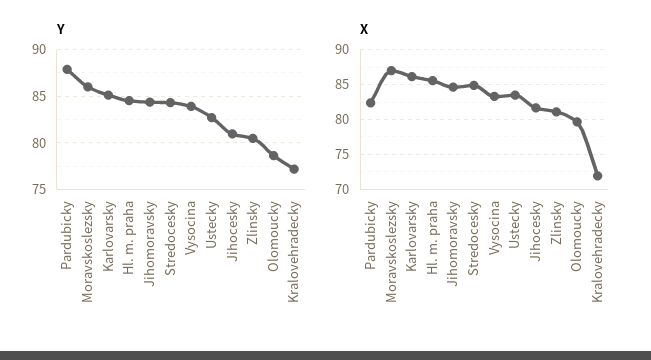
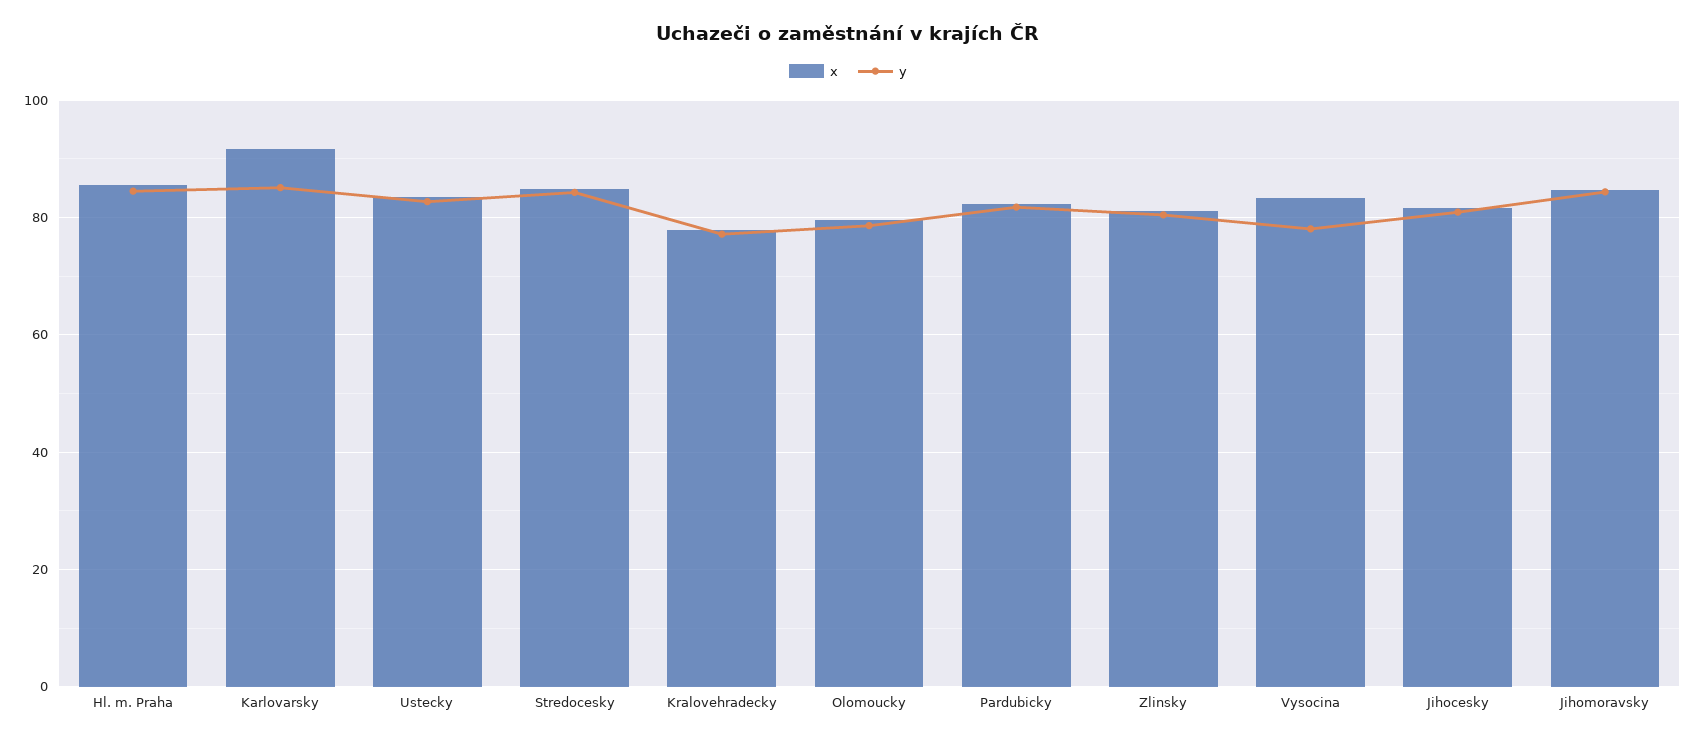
  {
    "Y": {
-     "Pardubicky": 88,
+     "Pardubicky": 82,
-     "Moravskoslezsky": 86,
      "Karlovarsky": 85,
      "Hl. m. praha": 85,
      "Jihomoravsky": 84,
      "Stredocesky": 84,
-     "Vysocina": 84,
+     "Vysocina": 78,
      "Ustecky": 83,
      "Jihocesky": 81,
      "Zlinsky": 80,
      "Olomoucky": 79,
      "Kralovehradecky": 77
    },
    "X": {
      "Pardubicky": 82,
-     "Moravskoslezsky": 87,
-     "Karlovarsky": 86,
+     "Karlovarsky": 92,
      "Hl. m. praha": 86,
      "Jihomoravsky": 85,
      "Stredocesky": 85,
      "Vysocina": 83,
      "Ustecky": 83,
      "Jihocesky": 82,
      "Zlinsky": 81,
      "Olomoucky": 80,
-     "Kralovehradecky": 72
+     "Kralovehradecky": 78
    }
  }

